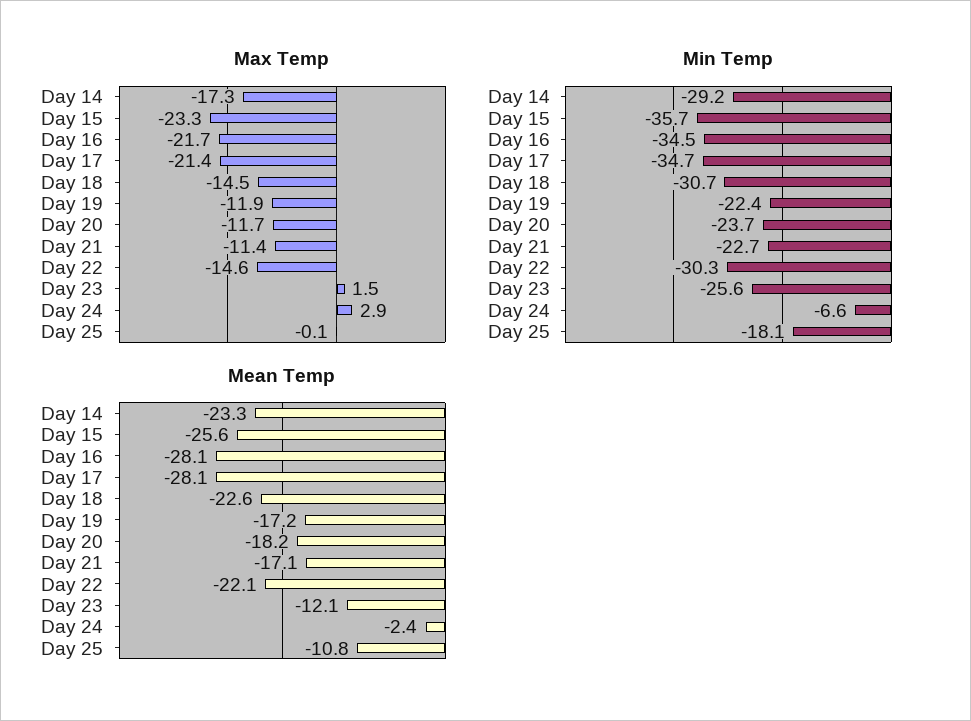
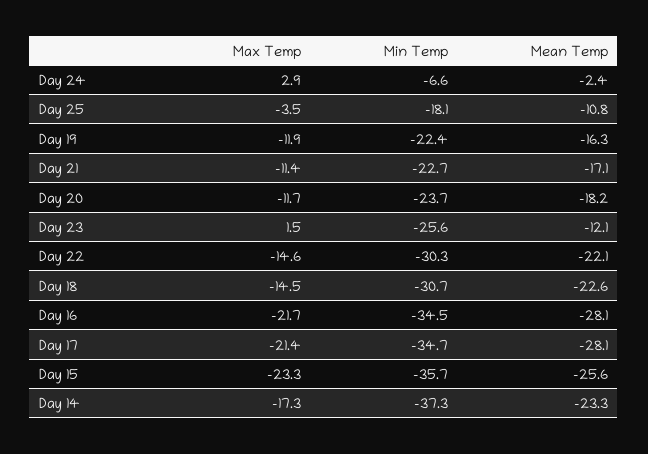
  {
    "Max Temp": {
      "Day 14": -17.3,
      "Day 15": -23.3,
      "Day 16": -21.7,
      "Day 17": -21.4,
      "Day 18": -14.5,
      "Day 19": -11.9,
      "Day 20": -11.7,
      "Day 21": -11.4,
      "Day 22": -14.6,
      "Day 23": 1.5,
      "Day 24": 2.9,
-     "Day 25": -0.1
+     "Day 25": -3.5
    },
    "Min Temp": {
-     "Day 14": -29.2,
+     "Day 14": -37.3,
      "Day 15": -35.7,
      "Day 16": -34.5,
      "Day 17": -34.7,
      "Day 18": -30.7,
      "Day 19": -22.4,
      "Day 20": -23.7,
      "Day 21": -22.7,
      "Day 22": -30.3,
      "Day 23": -25.6,
      "Day 24": -6.6,
      "Day 25": -18.1
    },
    "Mean Temp": {
      "Day 14": -23.3,
      "Day 15": -25.6,
      "Day 16": -28.1,
      "Day 17": -28.1,
      "Day 18": -22.6,
-     "Day 19": -17.2,
+     "Day 19": -16.3,
      "Day 20": -18.2,
      "Day 21": -17.1,
      "Day 22": -22.1,
      "Day 23": -12.1,
      "Day 24": -2.4,
      "Day 25": -10.8
    }
  }

